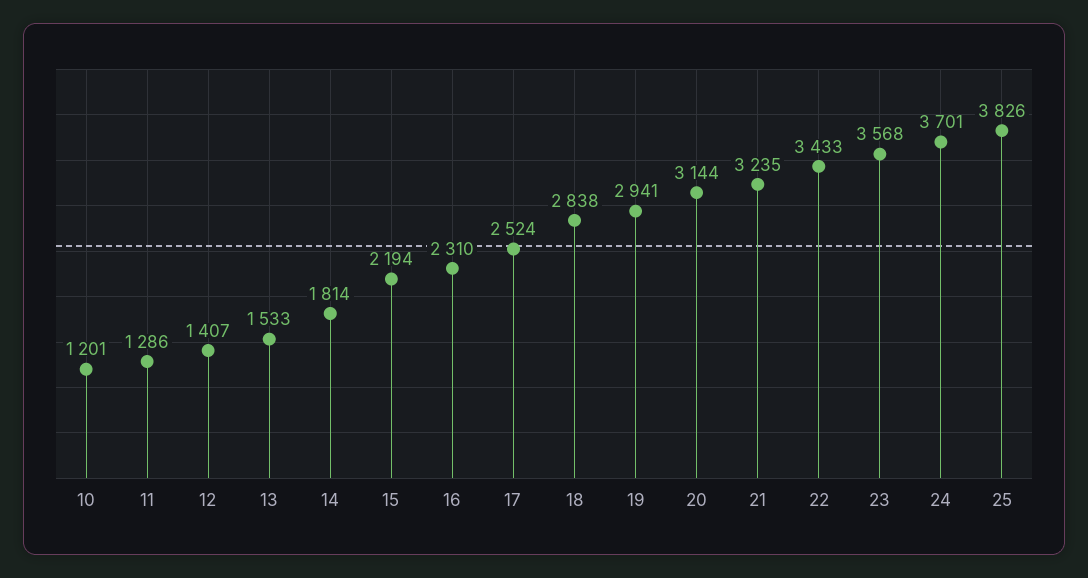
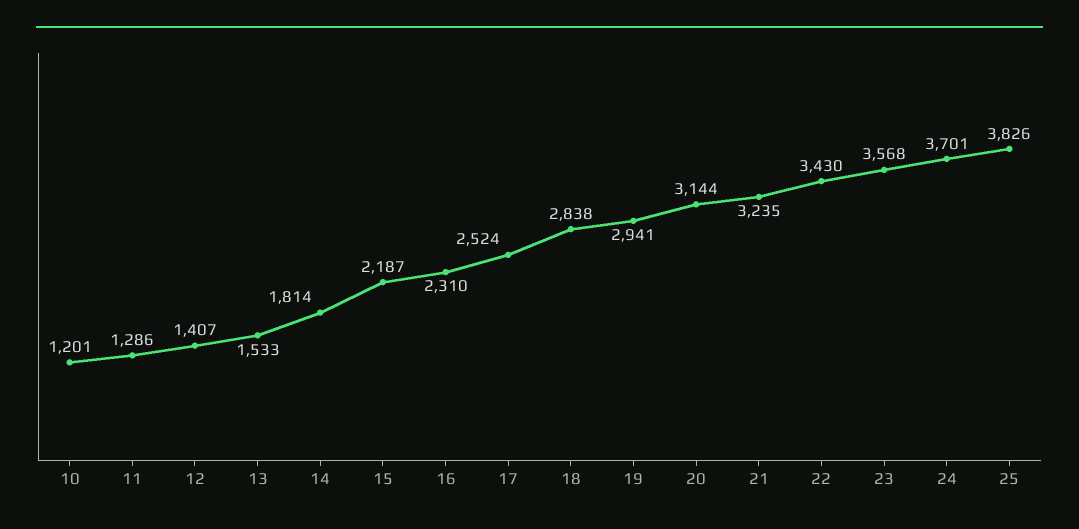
  {
    "10": 1201,
    "11": 1286,
    "12": 1407,
    "13": 1533,
    "14": 1814,
-   "15": 2194,
+   "15": 2187,
    "16": 2310,
    "17": 2524,
    "18": 2838,
    "19": 2941,
    "20": 3144,
    "21": 3235,
-   "22": 3433,
+   "22": 3430,
    "23": 3568,
    "24": 3701,
    "25": 3826
  }

